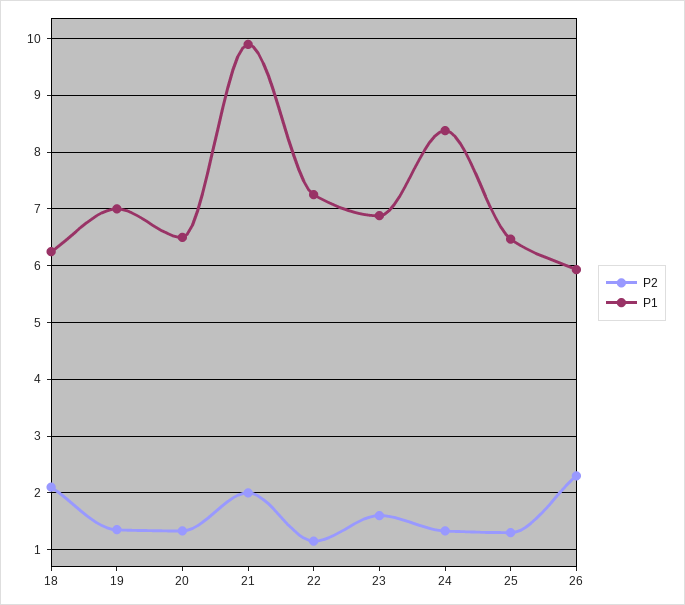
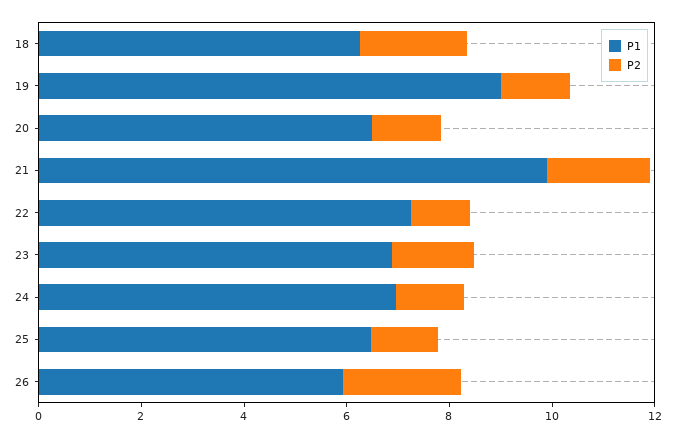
  {
    "P2": {
      "18": 2.2,
      "19": 1.4,
      "20": 1.4,
      "21": 2,
      "22": 1.2,
      "23": 1.6,
      "24": 1.4,
      "25": 1.4,
      "26": 2.4
    },
    "P1": {
      "18": 6.2,
-     "19": 7,
+     "19": 9,
      "20": 6.6,
      "21": 10,
      "22": 7.2,
      "23": 6.8,
-     "24": 8.4,
+     "24": 7,
      "25": 6.4,
      "26": 6
    }
  }

